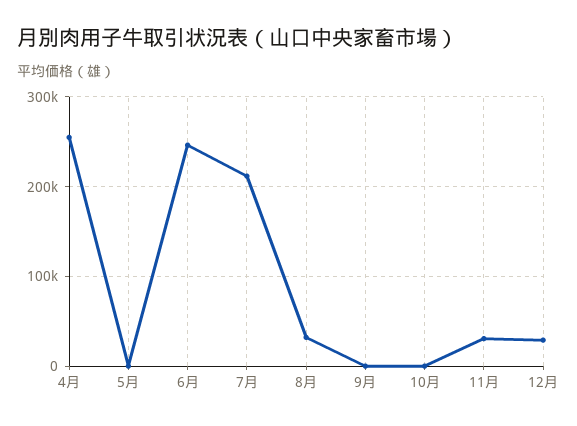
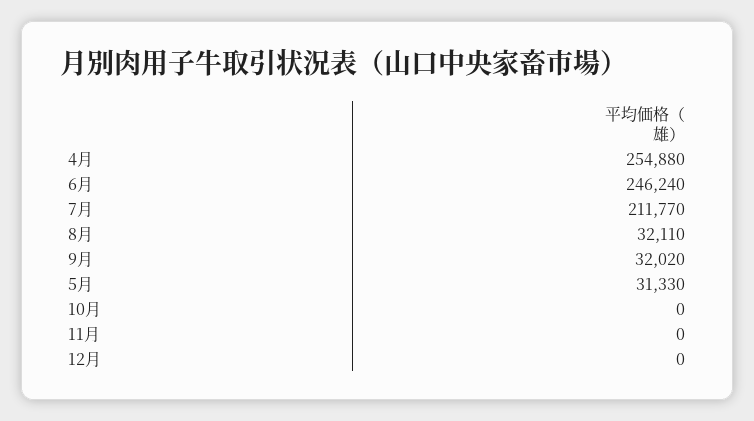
  {
    "4月": 254880,
-   "5月": 0,
+   "5月": 31330,
    "6月": 246240,
    "7月": 211770,
    "8月": 32110,
-   "9月": 0,
+   "9月": 32020,
    "10月": 0,
-   "11月": 30000,
+   "11月": 0,
-   "12月": 30000
+   "12月": 0
  }

